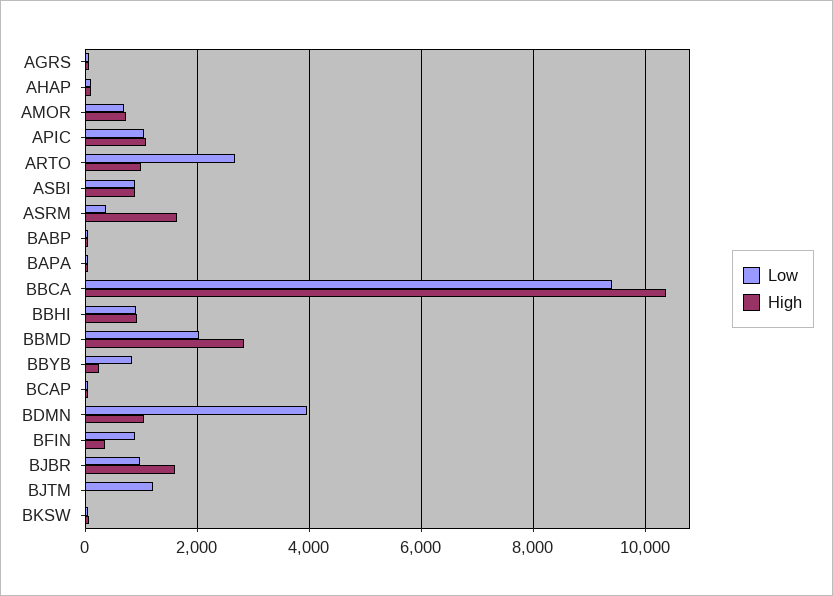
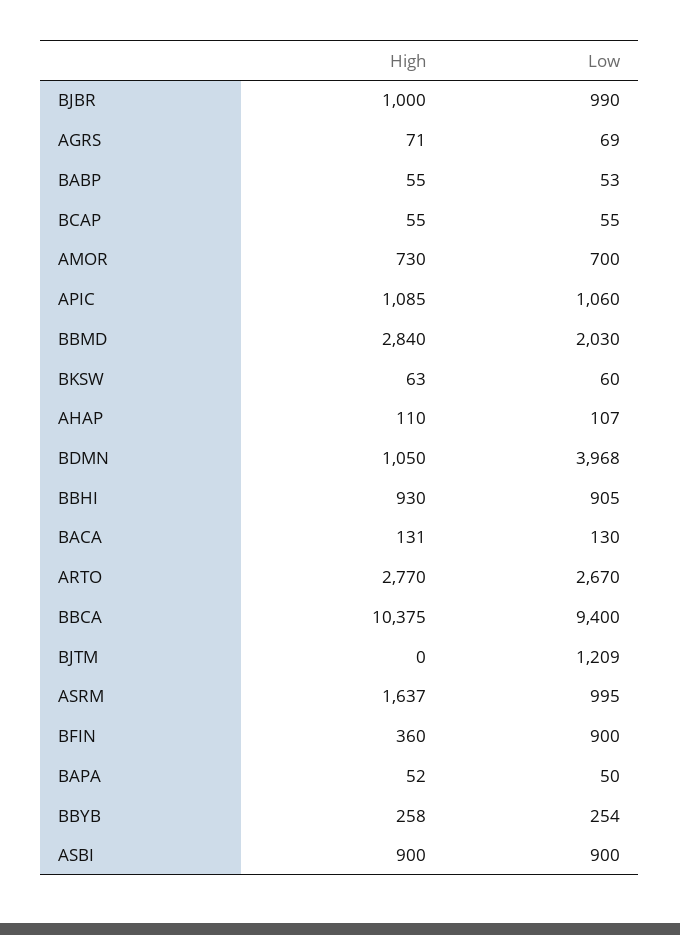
  {
    "Low": {
      "AGRS": 69,
      "AHAP": 107,
      "AMOR": 700,
      "APIC": 1060,
      "ARTO": 2670,
      "ASBI": 900,
-     "ASRM": 400,
+     "ASRM": 995,
      "BABP": 53,
      "BAPA": 50,
      "BBCA": 9400,
      "BBHI": 905,
      "BBMD": 2030,
-     "BBYB": 800,
+     "BBYB": 254,
      "BCAP": 55,
      "BDMN": 3968,
      "BFIN": 900,
      "BJBR": 990,
      "BJTM": 1209,
-     "BKSW": 60
+     "BKSW": 60,
+     "BACA": 130
    },
    "High": {
      "AGRS": 71,
      "AHAP": 110,
      "AMOR": 730,
      "APIC": 1085,
-     "ARTO": 1000,
+     "ARTO": 2770,
      "ASBI": 900,
      "ASRM": 1637,
      "BABP": 55,
      "BAPA": 52,
      "BBCA": 10375,
      "BBHI": 930,
      "BBMD": 2840,
      "BBYB": 258,
      "BCAP": 55,
      "BDMN": 1050,
      "BFIN": 360,
-     "BJBR": 1600,
+     "BJBR": 1000,
      "BJTM": 0,
-     "BKSW": 63
+     "BKSW": 63,
+     "BACA": 131
    }
  }

